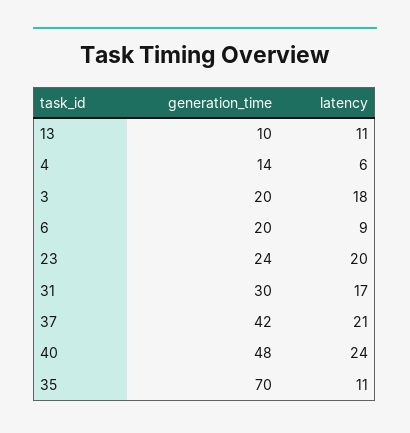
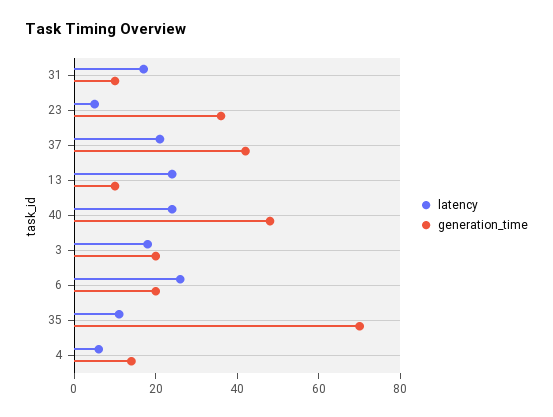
  {
    "generation_time": {
      "13": 10,
      "4": 14,
      "3": 20,
      "6": 20,
-     "23": 24,
+     "23": 35,
-     "31": 30,
+     "31": 10,
      "37": 42,
      "40": 48,
      "35": 70
    },
    "latency": {
-     "13": 11,
+     "13": 25,
      "4": 6,
      "3": 18,
-     "6": 9,
+     "6": 25,
-     "23": 20,
+     "23": 5,
      "31": 17,
      "37": 21,
      "40": 24,
      "35": 11
    }
  }

